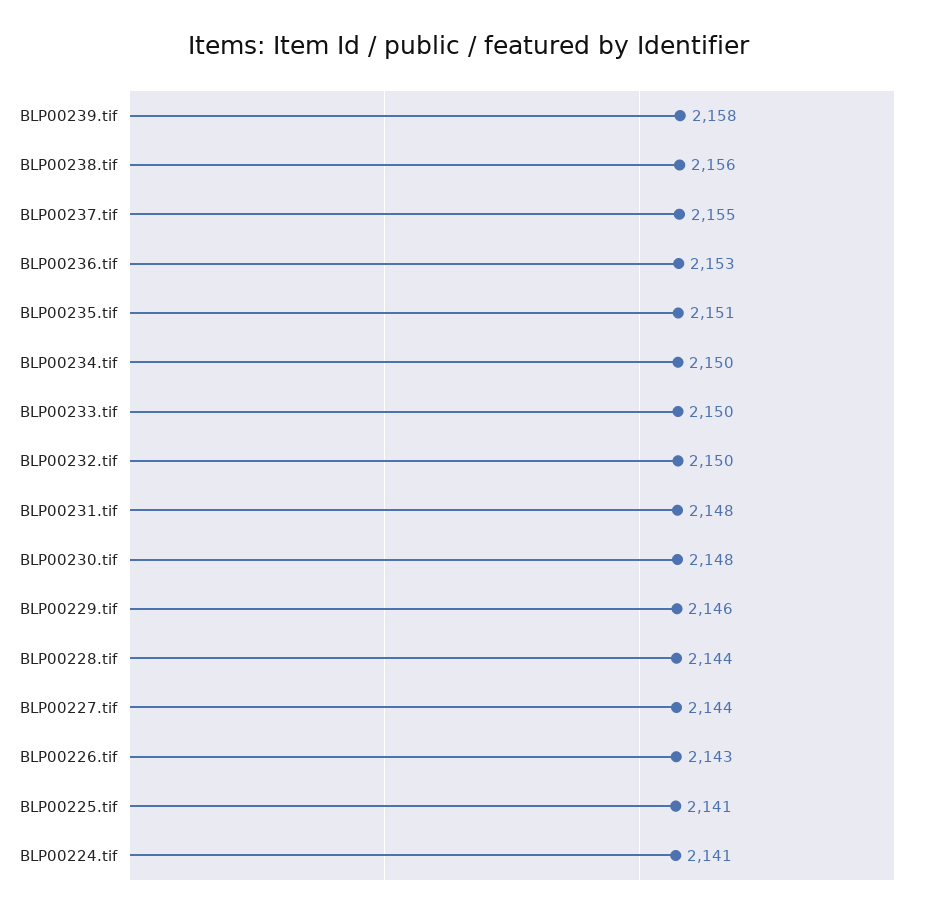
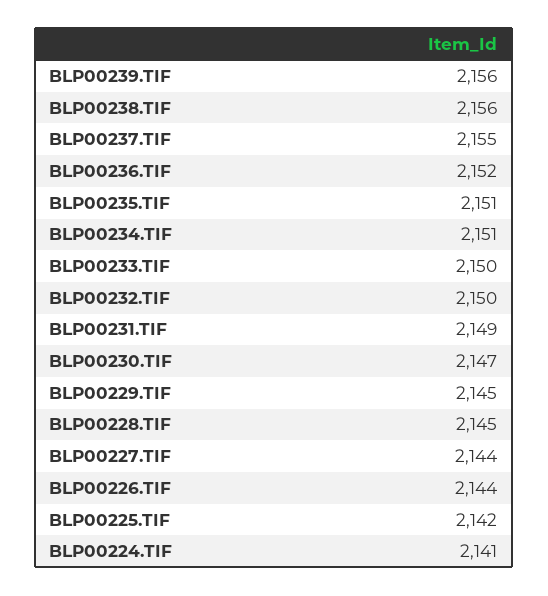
  {
-   "BLP00239.tif": 2158,
+   "BLP00239.tif": 2156,
    "BLP00238.tif": 2156,
    "BLP00237.tif": 2155,
-   "BLP00236.tif": 2153,
+   "BLP00236.tif": 2152,
    "BLP00235.tif": 2151,
-   "BLP00234.tif": 2150,
+   "BLP00234.tif": 2151,
    "BLP00233.tif": 2150,
    "BLP00232.tif": 2150,
-   "BLP00231.tif": 2148,
+   "BLP00231.tif": 2149,
-   "BLP00230.tif": 2148,
+   "BLP00230.tif": 2147,
-   "BLP00229.tif": 2146,
+   "BLP00229.tif": 2145,
-   "BLP00228.tif": 2144,
+   "BLP00228.tif": 2145,
    "BLP00227.tif": 2144,
-   "BLP00226.tif": 2143,
+   "BLP00226.tif": 2144,
-   "BLP00225.tif": 2141,
+   "BLP00225.tif": 2142,
    "BLP00224.tif": 2141
  }

